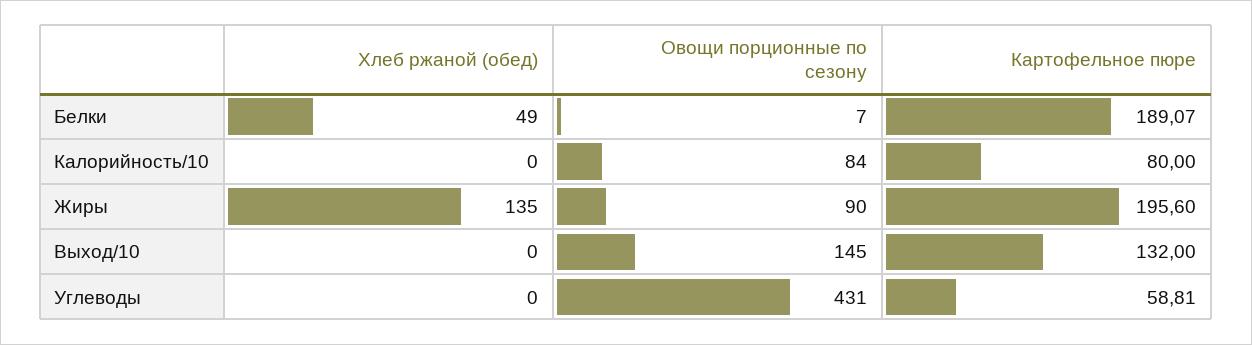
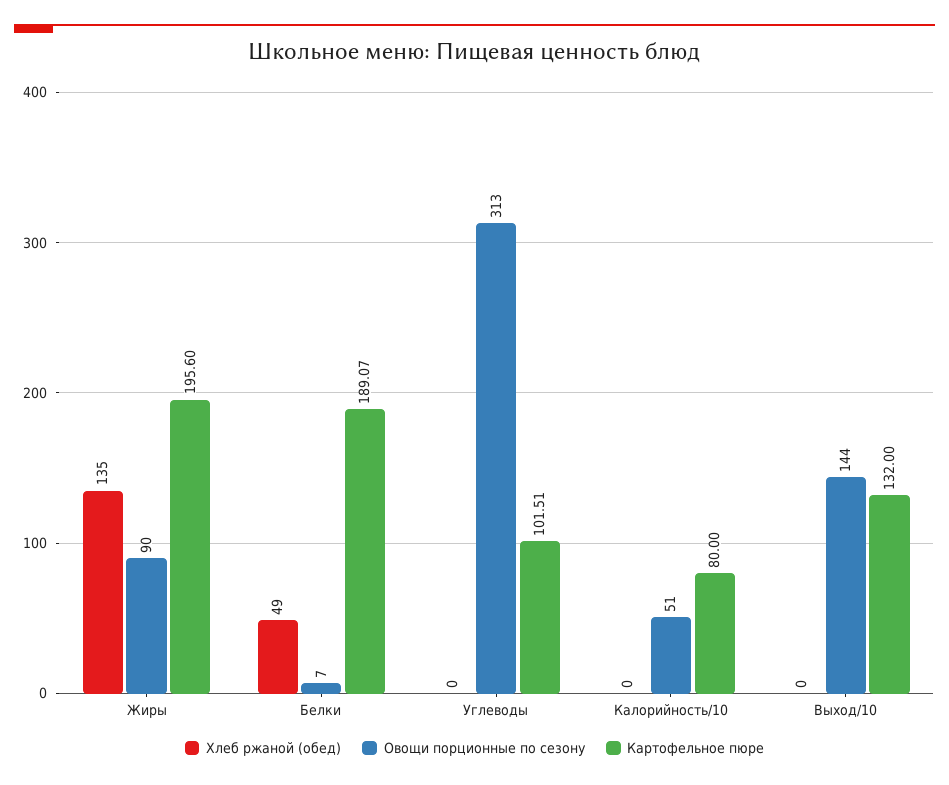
  {
    "Хлеб ржаной (обед)": {
      "Белки": 49,
      "Калорийность/10": 0,
      "Жиры": 135,
      "Выход/10": 0,
      "Углеводы": 0
    },
    "Овощи порционные по сезону": {
      "Белки": 7,
-     "Калорийность/10": 84,
+     "Калорийность/10": 51,
      "Жиры": 90,
-     "Выход/10": 145,
+     "Выход/10": 144,
-     "Углеводы": 431
+     "Углеводы": 313
    },
    "Картофельное пюре": {
      "Белки": 189.07,
      "Калорийность/10": 80,
      "Жиры": 195.6,
      "Выход/10": 132,
-     "Углеводы": 58.81
+     "Углеводы": 101.51
    }
  }

